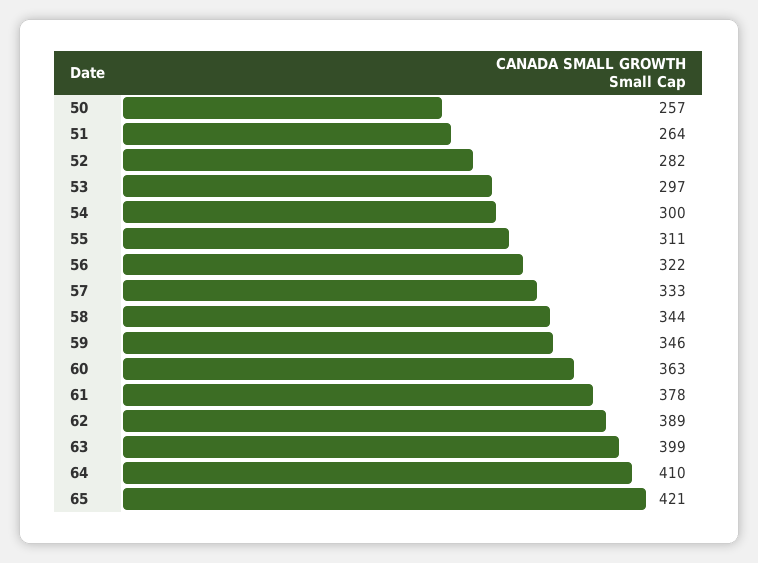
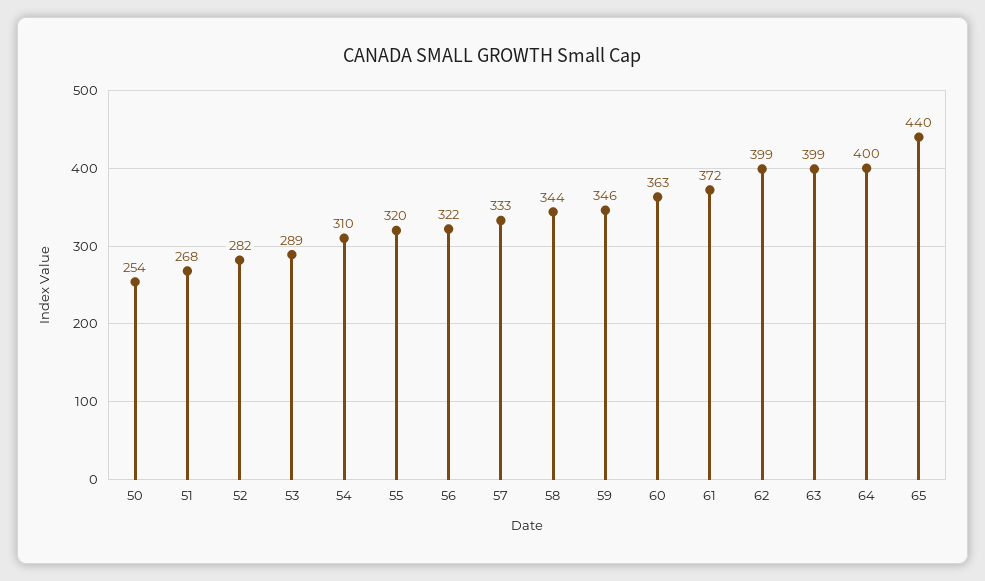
  {
-   "50": 257,
+   "50": 254,
-   "51": 264,
+   "51": 268,
    "52": 282,
-   "53": 297,
+   "53": 289,
-   "54": 300,
+   "54": 310,
-   "55": 311,
+   "55": 320,
    "56": 322,
    "57": 333,
    "58": 344,
    "59": 346,
    "60": 363,
-   "61": 378,
+   "61": 372,
-   "62": 389,
+   "62": 399,
    "63": 399,
-   "64": 410,
+   "64": 400,
-   "65": 421
+   "65": 440
  }

